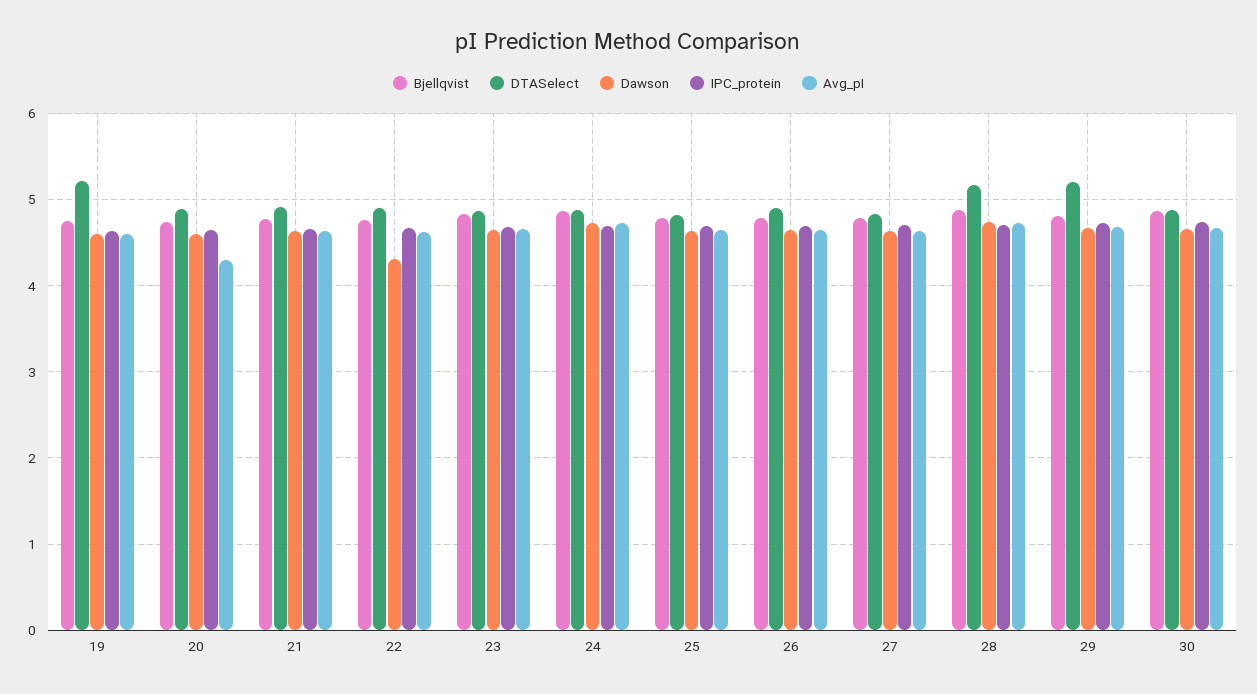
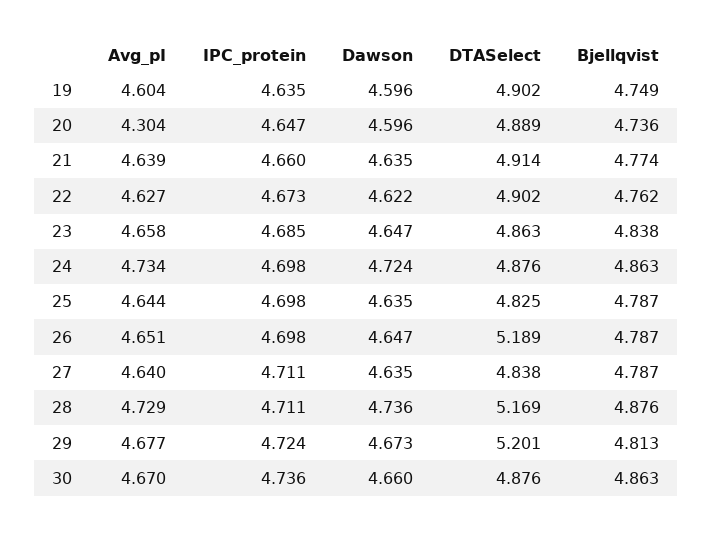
  {
    "Bjellqvist": {
      "19": 4.749,
      "20": 4.736,
      "21": 4.774,
      "22": 4.762,
      "23": 4.838,
      "24": 4.863,
      "25": 4.787,
      "26": 4.787,
      "27": 4.787,
      "28": 4.876,
      "29": 4.813,
      "30": 4.863
    },
    "DTASelect": {
-     "19": 5.2,
+     "19": 4.902,
      "20": 4.889,
      "21": 4.914,
      "22": 4.902,
      "23": 4.863,
      "24": 4.876,
      "25": 4.825,
-     "26": 4.9,
+     "26": 5.189,
      "27": 4.838,
      "28": 5.169,
      "29": 5.201,
      "30": 4.876
    },
    "Dawson": {
      "19": 4.596,
      "20": 4.596,
      "21": 4.635,
-     "22": 4.3,
+     "22": 4.622,
      "23": 4.647,
      "24": 4.724,
      "25": 4.635,
      "26": 4.647,
      "27": 4.635,
      "28": 4.736,
      "29": 4.673,
      "30": 4.66
    },
    "IPC_protein": {
      "19": 4.635,
      "20": 4.647,
      "21": 4.66,
      "22": 4.673,
      "23": 4.685,
      "24": 4.698,
      "25": 4.698,
      "26": 4.698,
      "27": 4.711,
      "28": 4.711,
      "29": 4.724,
      "30": 4.736
    },
    "Avg_pI": {
      "19": 4.604,
      "20": 4.304,
      "21": 4.639,
      "22": 4.627,
      "23": 4.658,
      "24": 4.734,
      "25": 4.644,
      "26": 4.651,
      "27": 4.64,
      "28": 4.729,
      "29": 4.677,
      "30": 4.67
    }
  }

